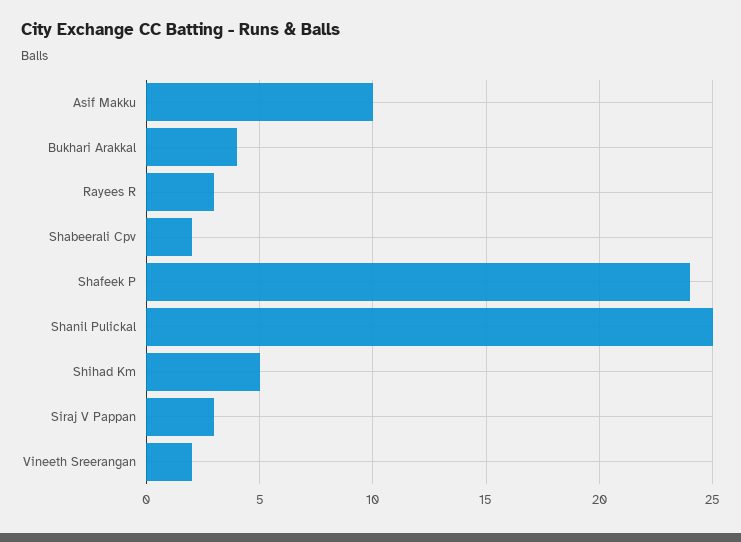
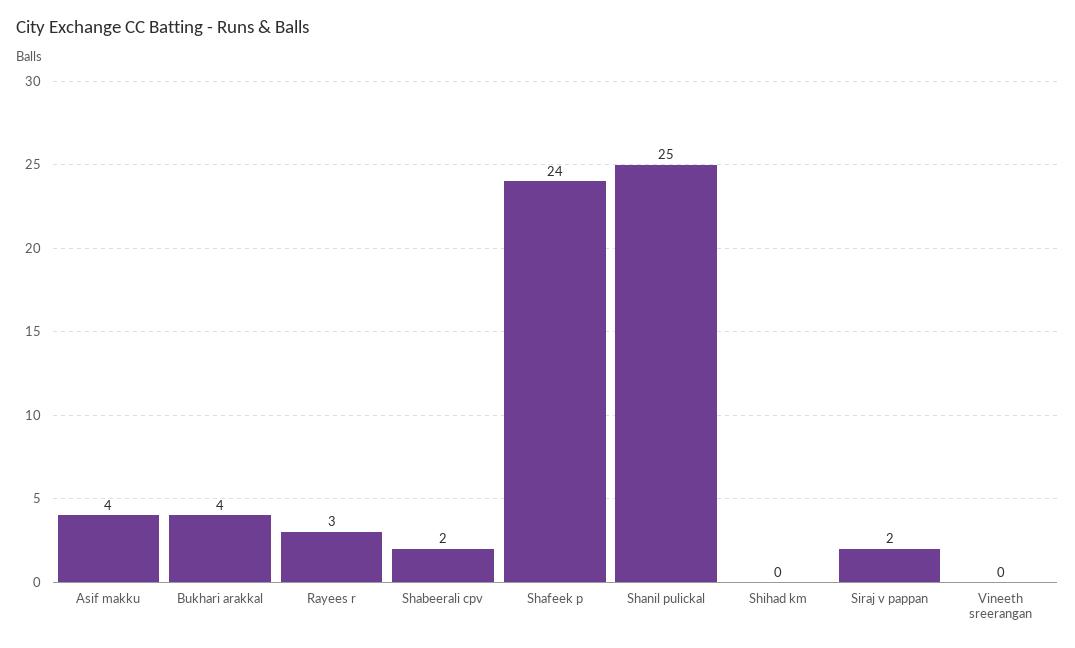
  {
-   "Asif Makku": 10,
+   "Asif Makku": 4,
    "Bukhari Arakkal": 4,
    "Rayees R": 3,
    "Shabeerali Cpv": 2,
    "Shafeek P": 24,
    "Shanil Pulickal": 25,
-   "Shihad Km": 5,
+   "Shihad Km": 0,
-   "Siraj V Pappan": 3,
+   "Siraj V Pappan": 2,
-   "Vineeth Sreerangan": 2
+   "Vineeth Sreerangan": 0
  }

